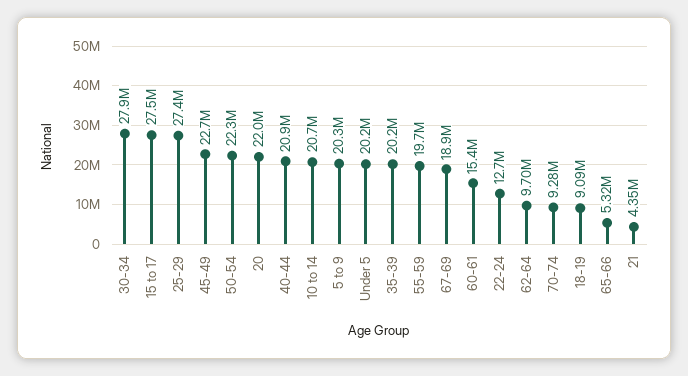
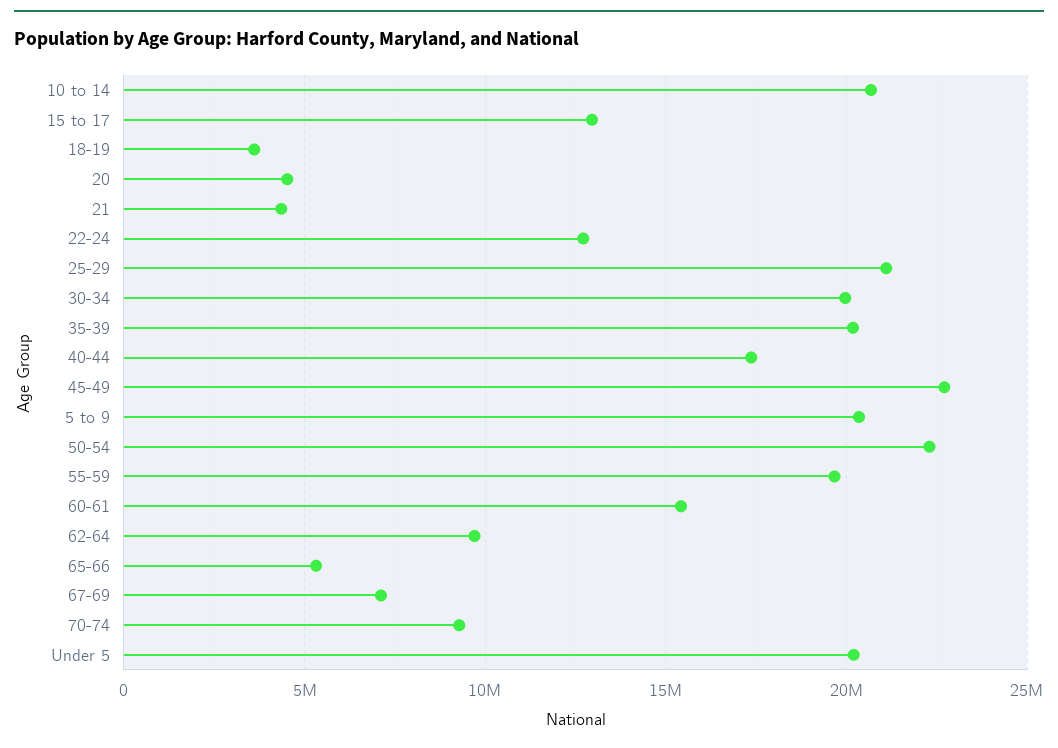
  {
-   "30-34": 27900000,
+   "30-34": 20000000,
-   "15 to 17": 27500000,
+   "15 to 17": 13000000,
-   "25-29": 27400000,
+   "25-29": 21000000,
    "45-49": 22700000,
    "50-54": 22300000,
-   "20": 22000000,
+   "20": 4500000,
-   "40-44": 20900000,
+   "40-44": 17500000,
    "10 to 14": 20700000,
    "5 to 9": 20300000,
    "Under 5": 20200000,
    "35-39": 20200000,
    "55-59": 19700000,
-   "67-69": 18900000,
+   "67-69": 7000000,
    "60-61": 15400000,
    "22-24": 12700000,
    "62-64": 9700000,
    "70-74": 9280000,
-   "18-19": 9090000,
+   "18-19": 3500000,
    "65-66": 5320000,
    "21": 4350000
  }

